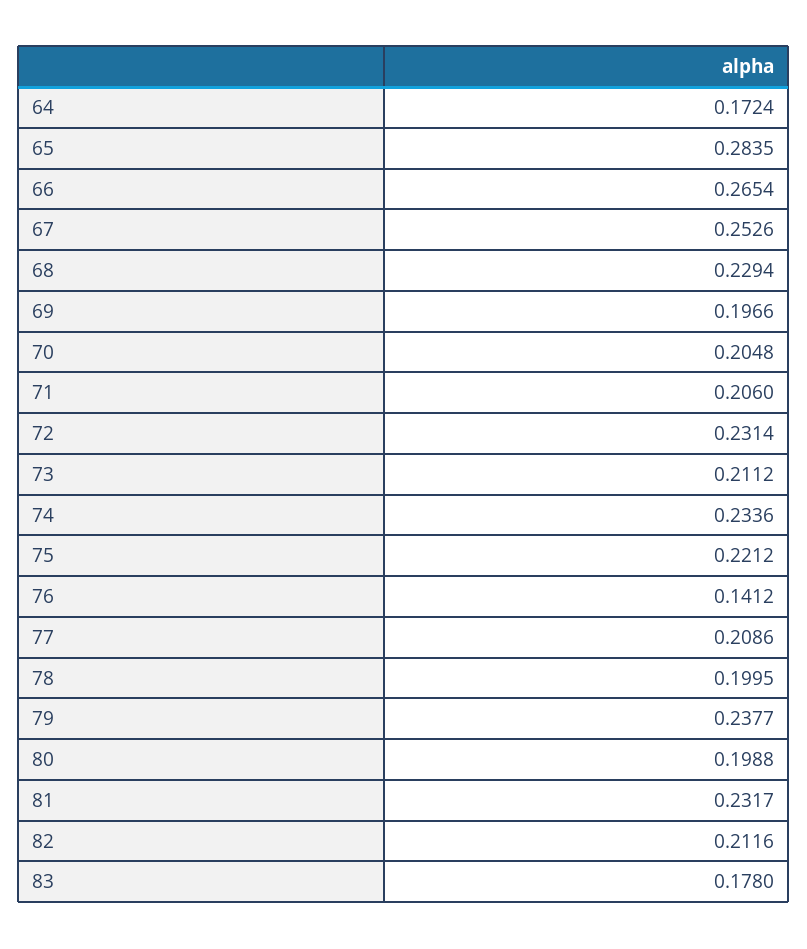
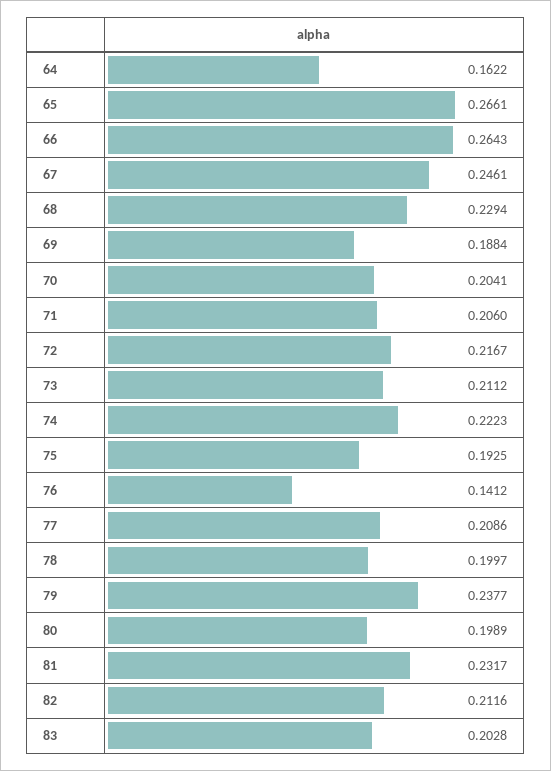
  {
-   "64": 0.1724,
+   "64": 0.1622,
-   "65": 0.2835,
+   "65": 0.2661,
-   "66": 0.2654,
+   "66": 0.2643,
-   "67": 0.2526,
+   "67": 0.2461,
    "68": 0.2294,
-   "69": 0.1966,
+   "69": 0.1884,
-   "70": 0.2048,
+   "70": 0.2041,
    "71": 0.206,
-   "72": 0.2314,
+   "72": 0.2167,
    "73": 0.2112,
-   "74": 0.2336,
+   "74": 0.2223,
-   "75": 0.2212,
+   "75": 0.1925,
    "76": 0.1412,
    "77": 0.2086,
-   "78": 0.1995,
+   "78": 0.1997,
    "79": 0.2377,
-   "80": 0.1988,
+   "80": 0.1989,
    "81": 0.2317,
    "82": 0.2116,
-   "83": 0.178
+   "83": 0.2028
  }

